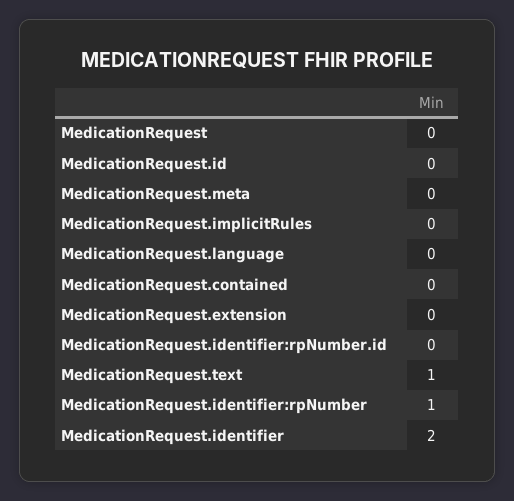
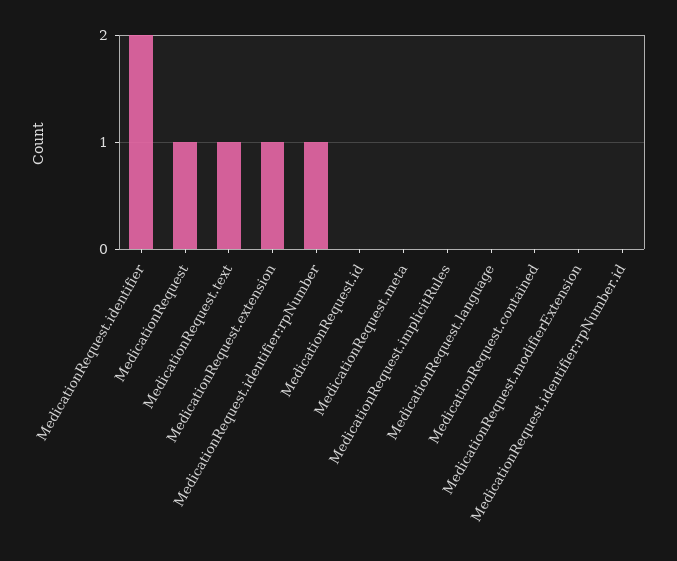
  {
-   "MedicationRequest": 0,
+   "MedicationRequest": 1,
    "MedicationRequest.id": 0,
    "MedicationRequest.meta": 0,
    "MedicationRequest.implicitRules": 0,
    "MedicationRequest.language": 0,
    "MedicationRequest.contained": 0,
-   "MedicationRequest.extension": 0,
+   "MedicationRequest.extension": 1,
    "MedicationRequest.identifier:rpNumber.id": 0,
    "MedicationRequest.text": 1,
    "MedicationRequest.identifier:rpNumber": 1,
-   "MedicationRequest.identifier": 2
+   "MedicationRequest.identifier": 2,
+   "MedicationRequest.modifierExtension": 0
  }

